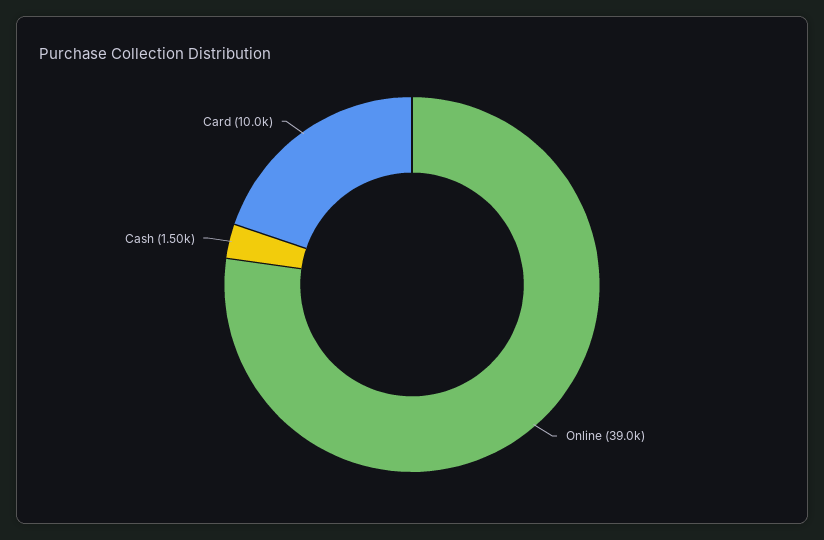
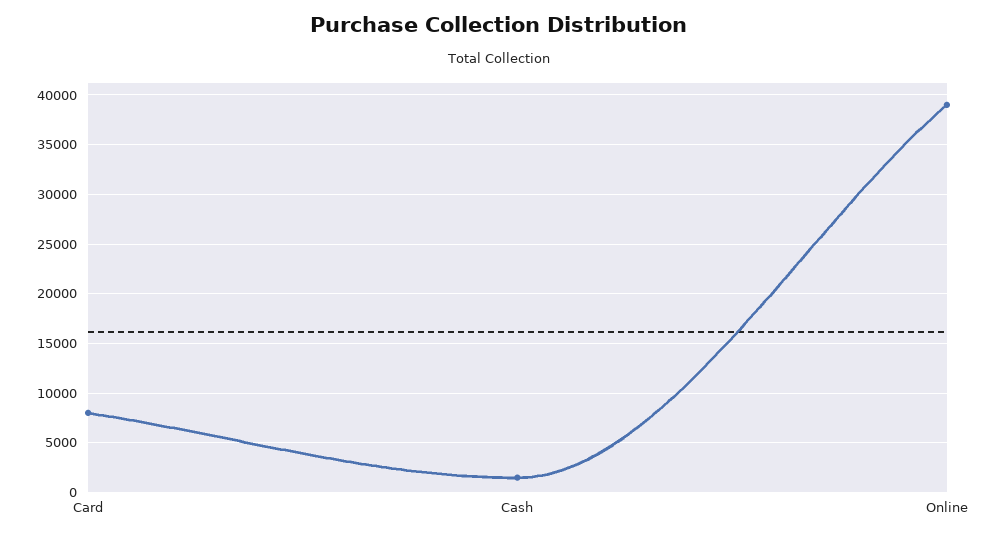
  {
    "Online": 39000,
    "Cash": 1500,
-   "Card": 10000
+   "Card": 8000
  }

